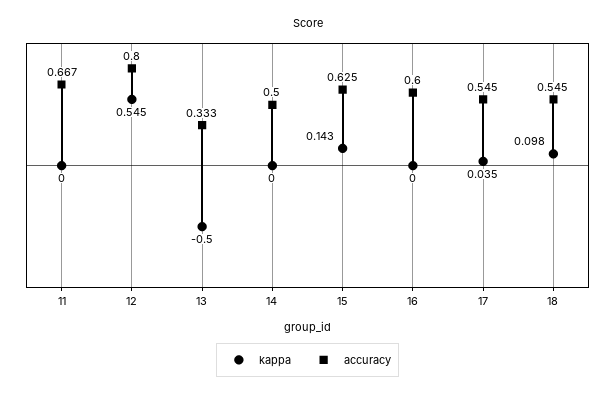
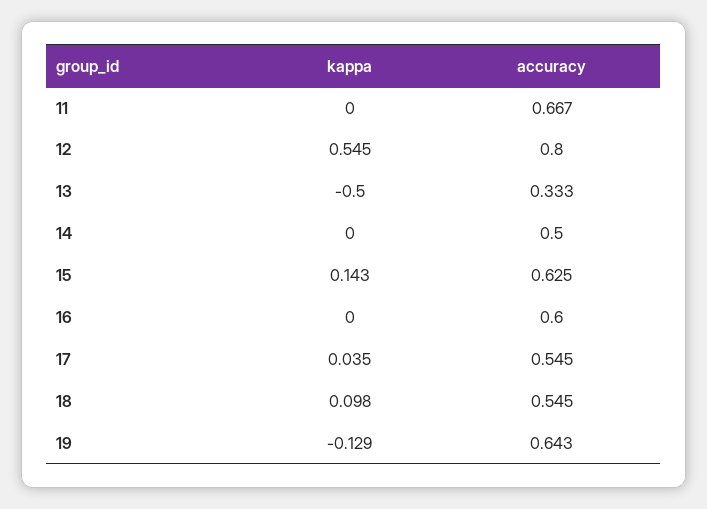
  {
    "kappa": {
      "11": 0,
      "12": 0.545,
      "13": -0.5,
      "14": 0,
      "15": 0.143,
      "16": 0,
      "17": 0.035,
-     "18": 0.098
+     "18": 0.098,
+     "19": -0.129
    },
    "accuracy": {
      "11": 0.667,
      "12": 0.8,
      "13": 0.333,
      "14": 0.5,
      "15": 0.625,
      "16": 0.6,
      "17": 0.545,
-     "18": 0.545
+     "18": 0.545,
+     "19": 0.643
    }
  }

